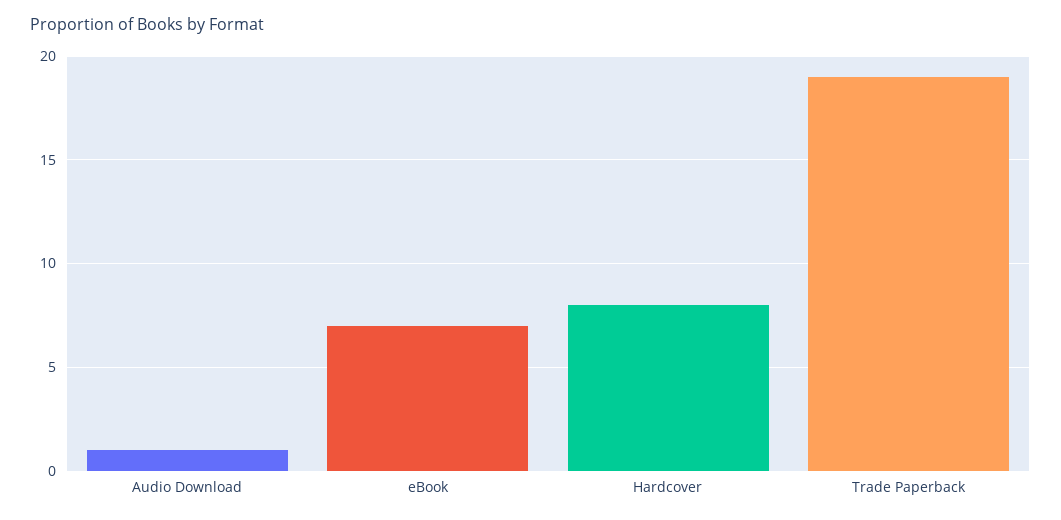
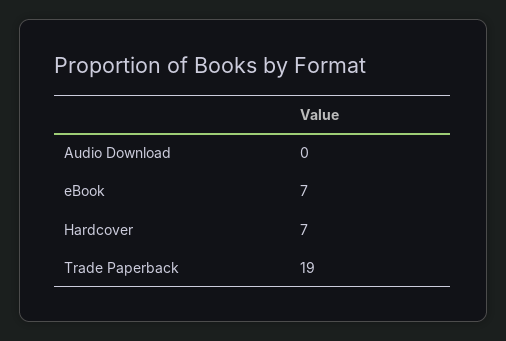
  {
-   "Audio Download": 1,
+   "Audio Download": 0,
    "eBook": 7,
-   "Hardcover": 8,
+   "Hardcover": 7,
    "Trade Paperback": 19
  }

